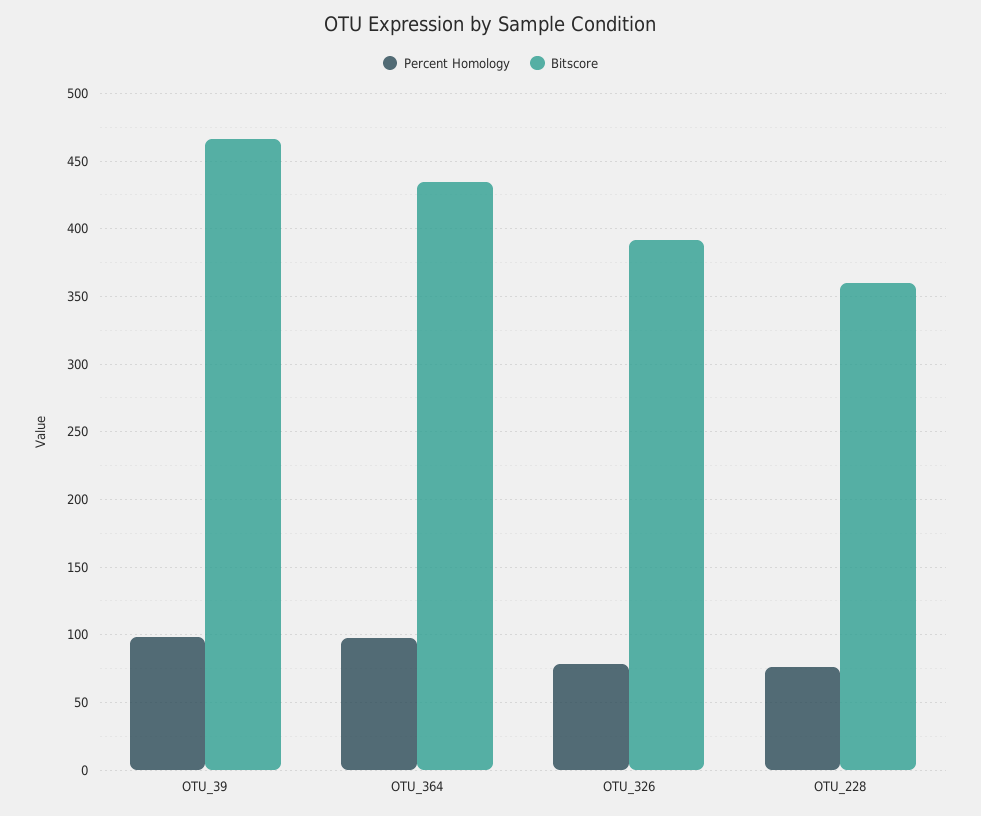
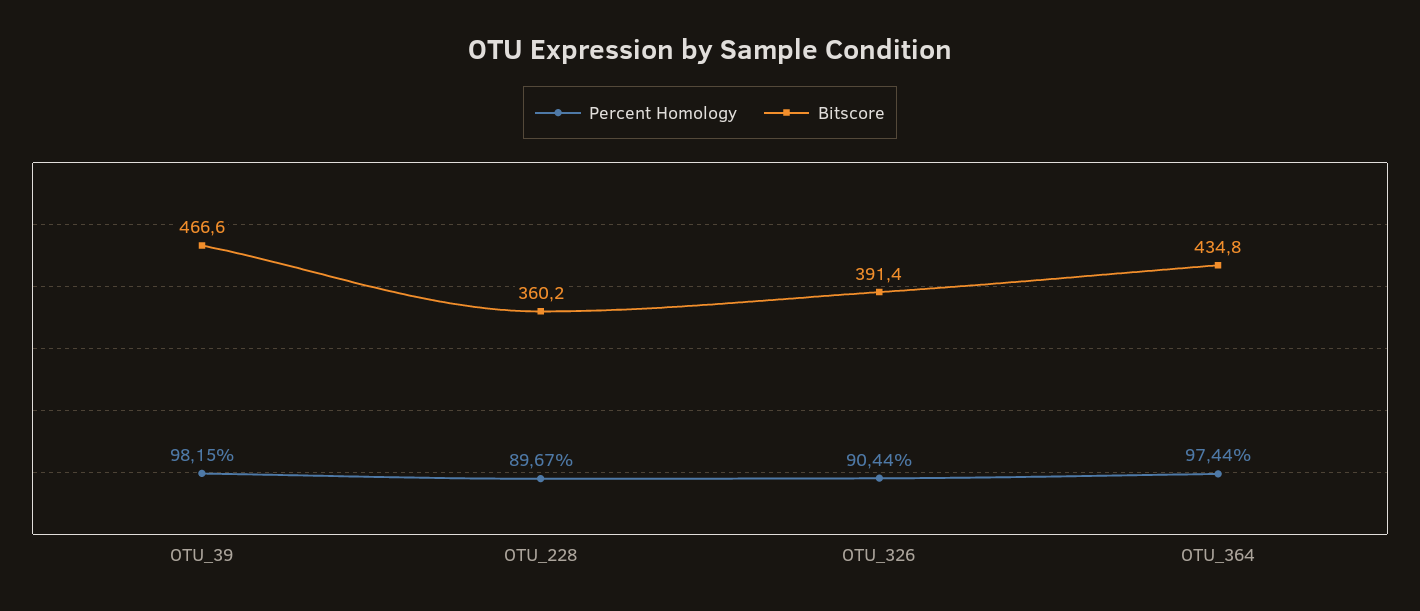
  {
    "Percent Homology": {
      "OTU_39": 98.15,
      "OTU_364": 97.44,
-     "OTU_326": 80,
+     "OTU_326": 90.44,
-     "OTU_228": 75
+     "OTU_228": 89.67
    },
    "Bitscore": {
      "OTU_39": 466.6,
      "OTU_364": 434.8,
      "OTU_326": 391.4,
      "OTU_228": 360.2
    }
  }

